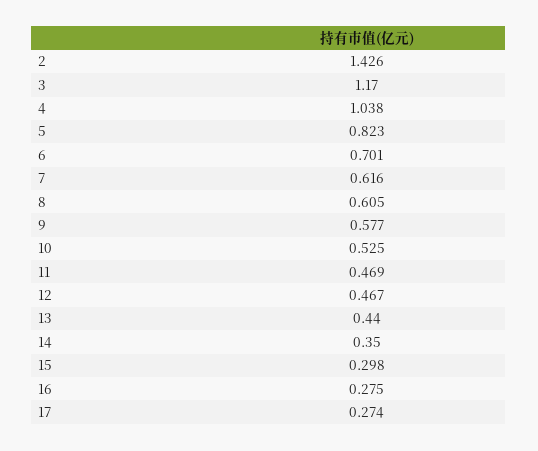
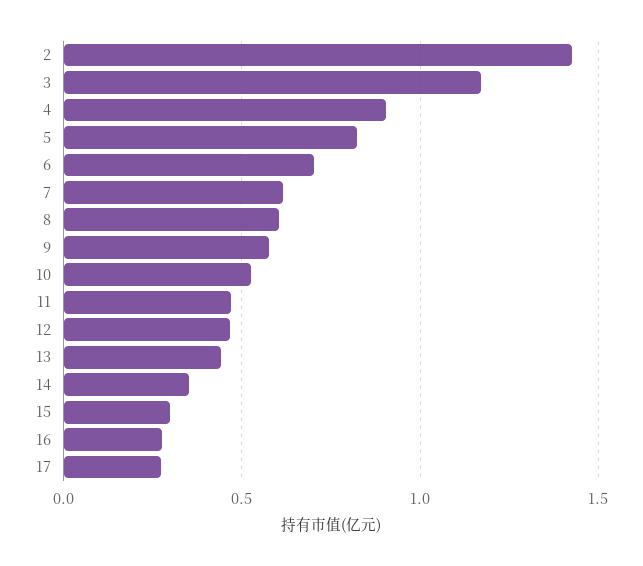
  {
    "2": 1.426,
    "3": 1.17,
-   "4": 1.038,
+   "4": 0.9,
    "5": 0.823,
    "6": 0.701,
    "7": 0.616,
    "8": 0.605,
    "9": 0.577,
    "10": 0.525,
    "11": 0.469,
    "12": 0.467,
    "13": 0.44,
    "14": 0.35,
    "15": 0.298,
    "16": 0.275,
    "17": 0.274
  }

